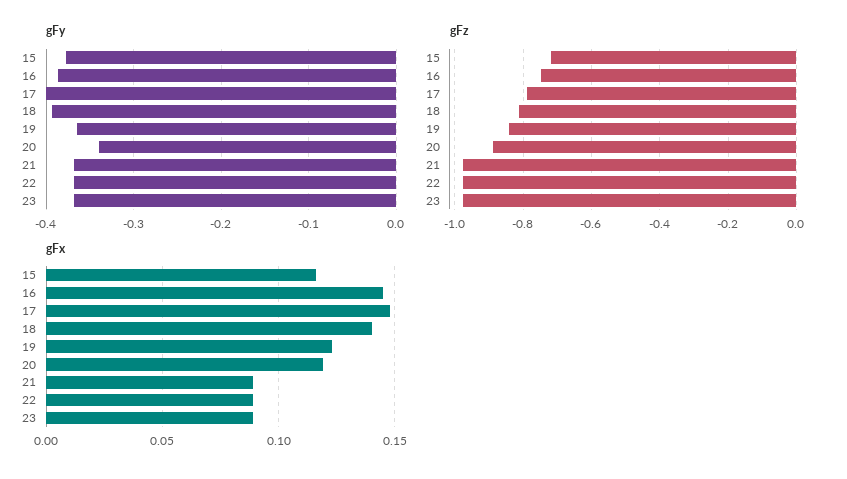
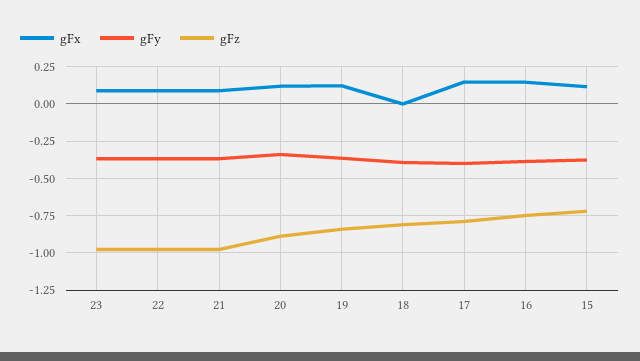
  {
    "gFy": {
      "15": -0.38,
      "16": -0.39,
      "17": -0.4,
      "18": -0.39,
      "19": -0.37,
      "20": -0.34,
      "21": -0.37,
      "22": -0.37,
      "23": -0.37
    },
    "gFz": {
      "15": -0.72,
      "16": -0.74,
      "17": -0.78,
      "18": -0.82,
      "19": -0.84,
      "20": -0.88,
      "21": -0.98,
      "22": -0.98,
      "23": -0.98
    },
    "gFx": {
      "15": 0.115,
      "16": 0.145,
      "17": 0.15,
-     "18": 0.14,
+     "18": 0,
      "19": 0.125,
      "20": 0.12,
      "21": 0.09,
      "22": 0.09,
      "23": 0.09
    }
  }

